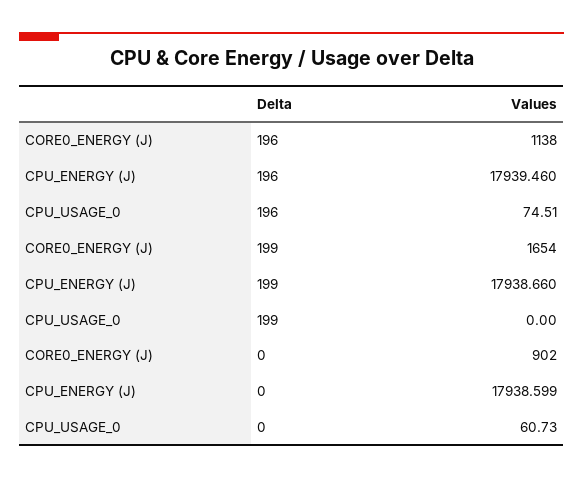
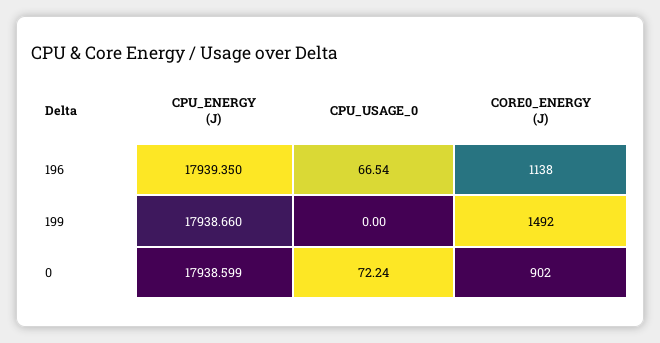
  {
    "CORE0_ENERGY (J)": {
      "196": 1138,
-     "199": 1654,
+     "199": 1492,
      "0": 902
    },
    "CPU_ENERGY (J)": {
-     "196": 17939.46,
+     "196": 17939.35,
      "199": 17938.66,
      "0": 17938.599
    },
    "CPU_USAGE_0": {
-     "196": 74.51,
+     "196": 66.54,
      "199": 0,
-     "0": 60.73
+     "0": 72.24
    }
  }

